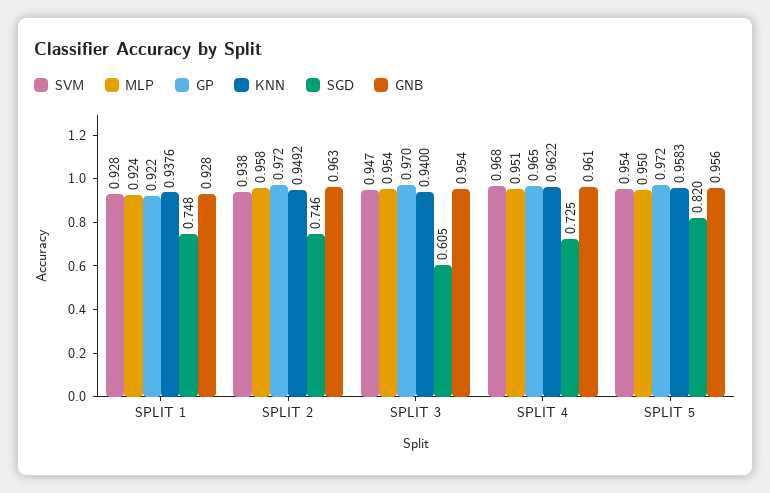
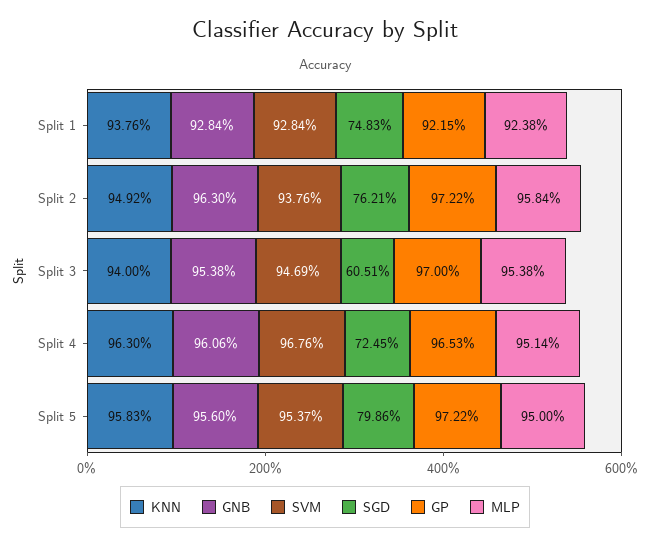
  {
    "SVM": {
      "SPLIT 1": 0.9284,
      "SPLIT 2": 0.9376,
      "SPLIT 3": 0.9469,
      "SPLIT 4": 0.9676,
      "SPLIT 5": 0.9537
    },
    "MLP": {
      "SPLIT 1": 0.9238,
      "SPLIT 2": 0.9584,
      "SPLIT 3": 0.9538,
      "SPLIT 4": 0.9514,
      "SPLIT 5": 0.95
    },
    "GP": {
      "SPLIT 1": 0.9215,
      "SPLIT 2": 0.9722,
      "SPLIT 3": 0.97,
      "SPLIT 4": 0.9653,
      "SPLIT 5": 0.9722
    },
    "KNN": {
      "SPLIT 1": 0.9376,
      "SPLIT 2": 0.9492,
      "SPLIT 3": 0.94,
-     "SPLIT 4": 0.9622,
+     "SPLIT 4": 0.963,
      "SPLIT 5": 0.9583
    },
    "SGD": {
      "SPLIT 1": 0.7483,
-     "SPLIT 2": 0.746,
+     "SPLIT 2": 0.7621,
      "SPLIT 3": 0.6051,
      "SPLIT 4": 0.7245,
-     "SPLIT 5": 0.82
+     "SPLIT 5": 0.7986
    },
    "GNB": {
      "SPLIT 1": 0.9284,
      "SPLIT 2": 0.963,
      "SPLIT 3": 0.9538,
      "SPLIT 4": 0.9606,
      "SPLIT 5": 0.956
    }
  }

